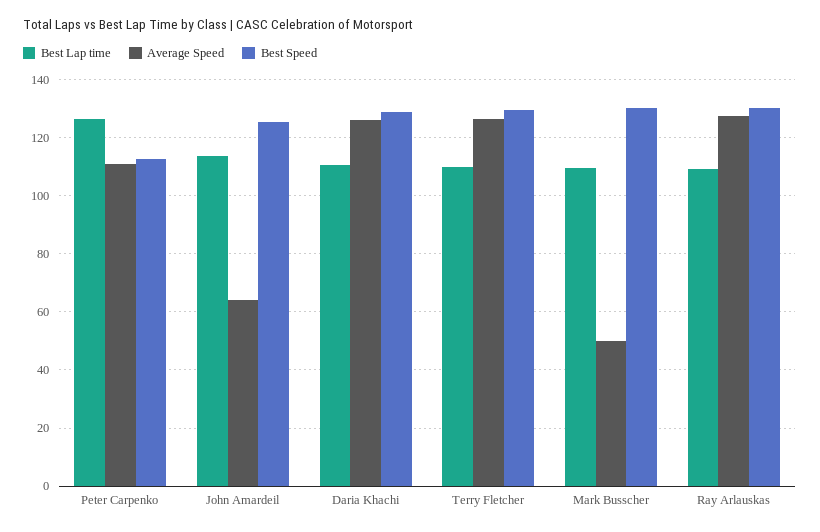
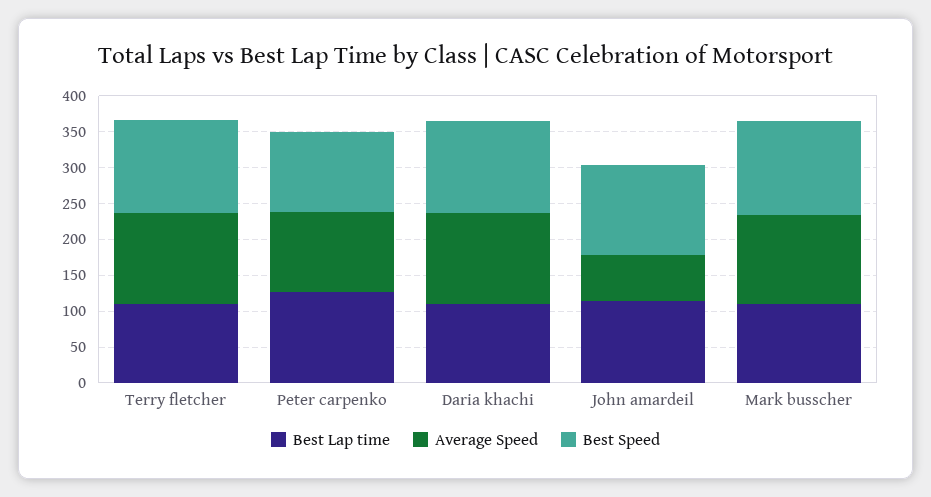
  {
    "Best Lap time": {
      "Peter Carpenko": 127.5,
      "John Amardeil": 112.5,
      "Daria Khachi": 110,
      "Terry Fletcher": 110,
-     "Mark Busscher": 110,
+     "Mark Busscher": 110
-     "Ray Arlauskas": 110
    },
    "Average Speed": {
      "Peter Carpenko": 110,
      "John Amardeil": 65,
      "Daria Khachi": 125,
      "Terry Fletcher": 127.5,
-     "Mark Busscher": 50,
+     "Mark Busscher": 125
-     "Ray Arlauskas": 127.5
    },
    "Best Speed": {
      "Peter Carpenko": 112.5,
      "John Amardeil": 125,
      "Daria Khachi": 130,
      "Terry Fletcher": 130,
-     "Mark Busscher": 130,
+     "Mark Busscher": 130
-     "Ray Arlauskas": 130
    }
  }

